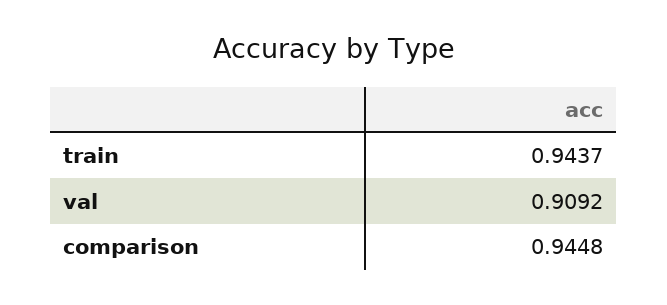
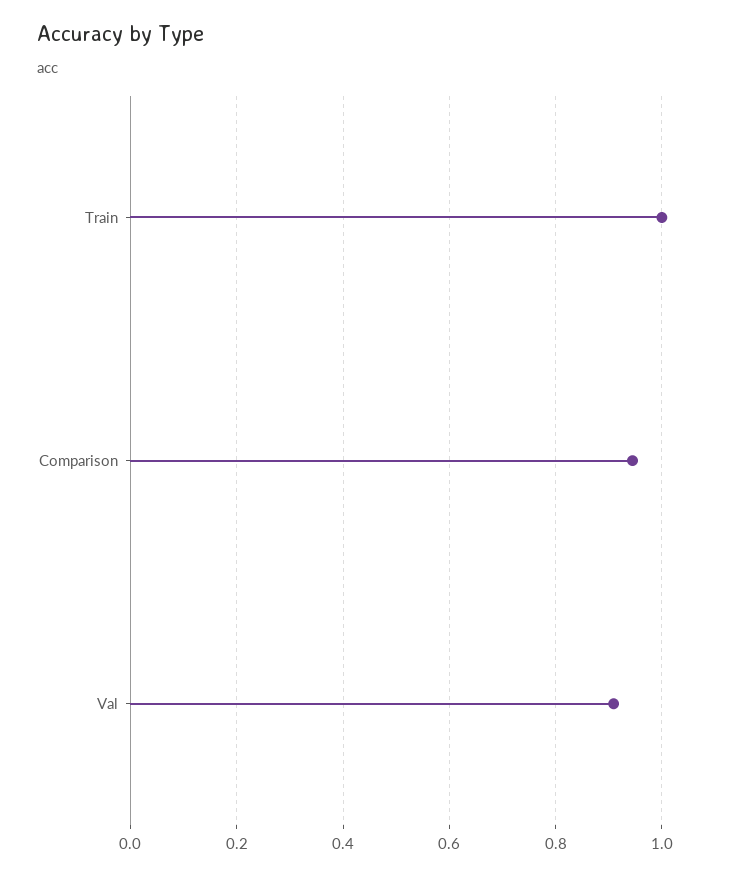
  {
-   "train": 0.9437,
+   "train": 1,
    "val": 0.9092,
    "comparison": 0.9448
  }

